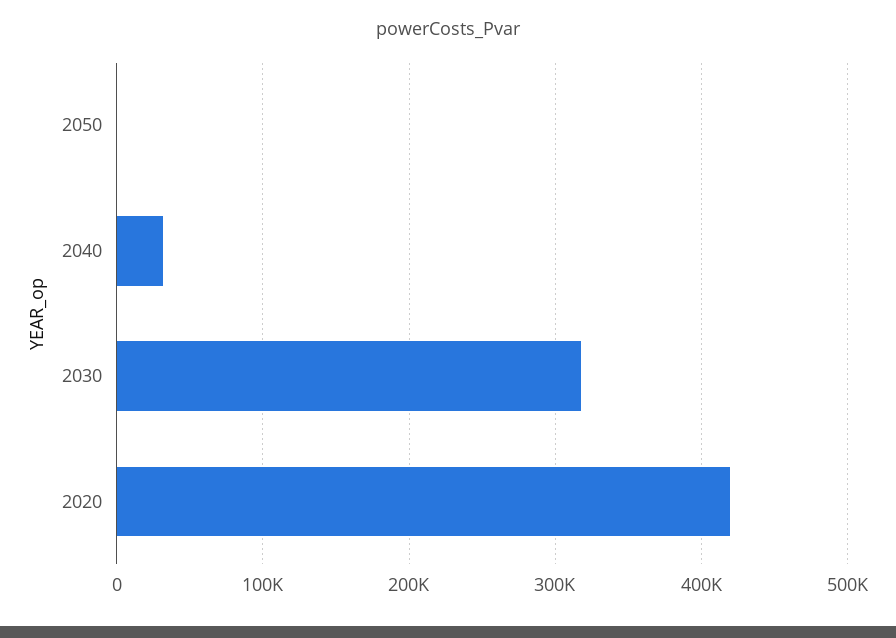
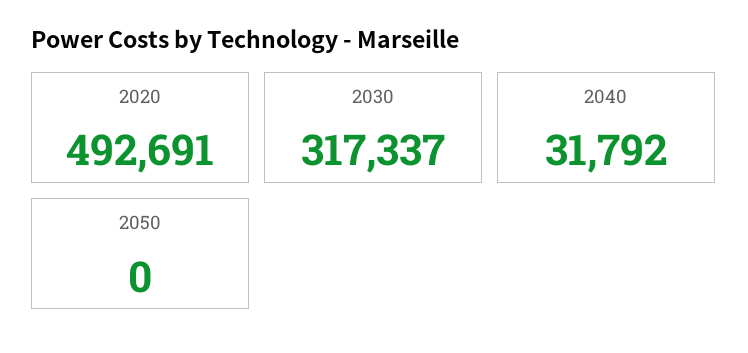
  {
    "2050": 0,
    "2040": 31792,
    "2030": 317337,
-   "2020": 420000
+   "2020": 492691
  }

